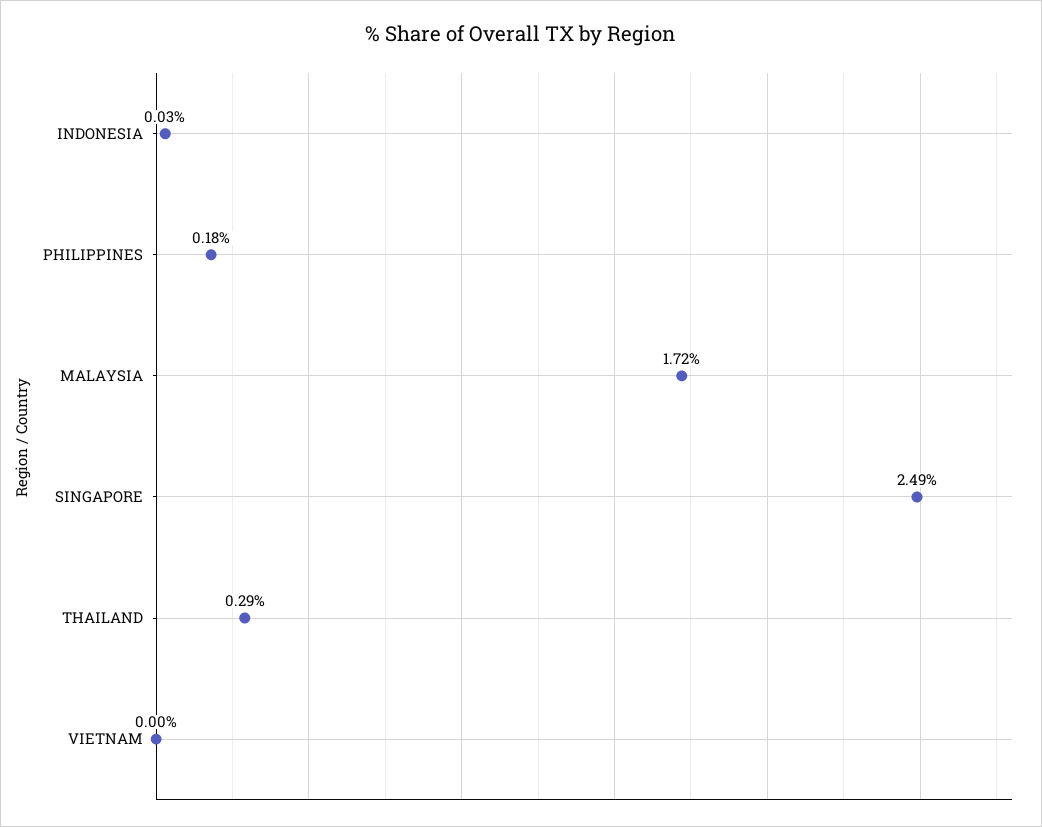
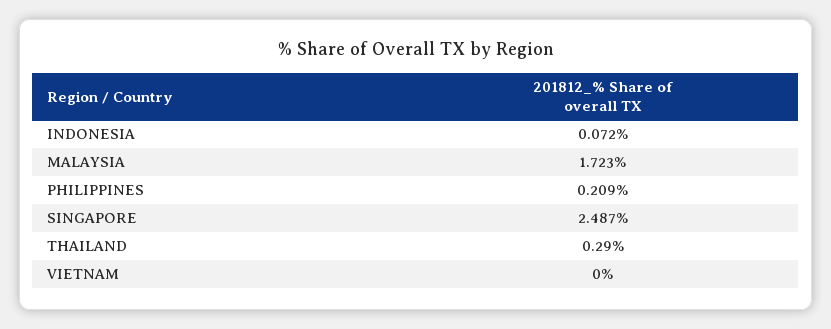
  {
-   "INDONESIA": 0.03,
+   "INDONESIA": 0.072,
-   "PHILIPPINES": 0.18,
+   "PHILIPPINES": 0.209,
    "MALAYSIA": 1.723,
    "SINGAPORE": 2.487,
    "THAILAND": 0.29,
    "VIETNAM": 0
  }

